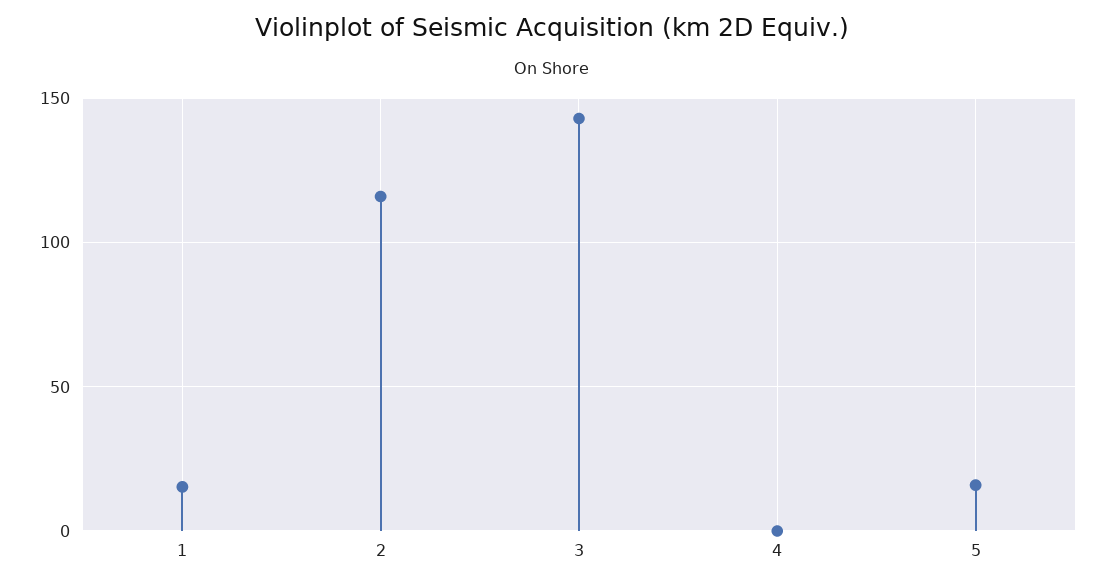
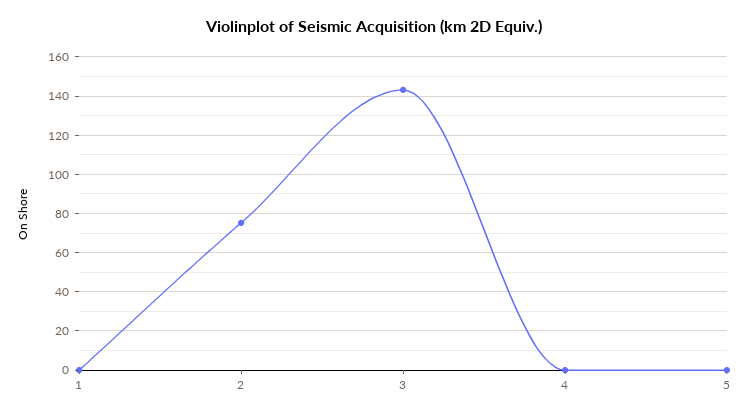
  {
-   "1": 15,
+   "1": 0,
-   "2": 115,
+   "2": 75,
    "3": 145,
    "4": 0,
-   "5": 15
+   "5": 0
  }

